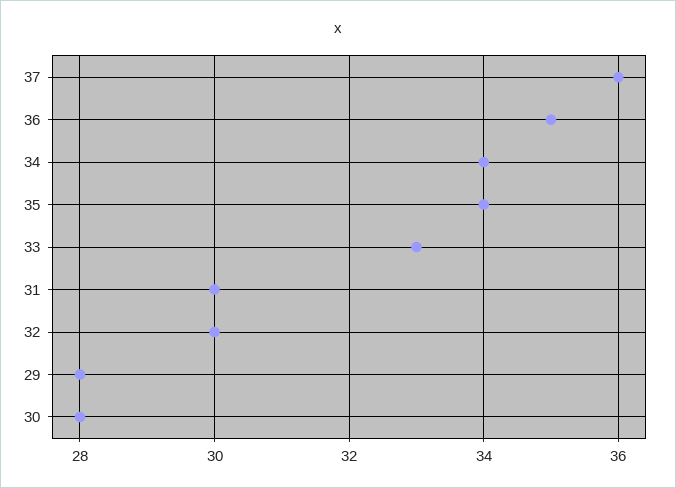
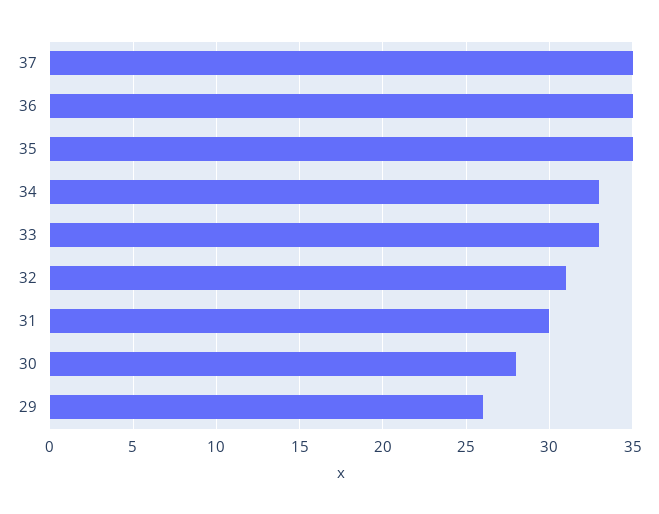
  {
-   "37": 36,
+   "37": 35,
    "36": 35,
-   "34": 34,
+   "34": 33,
-   "35": 34,
+   "35": 35,
    "33": 33,
    "31": 30,
-   "32": 30,
+   "32": 31,
-   "29": 28,
+   "29": 26,
    "30": 28
  }

